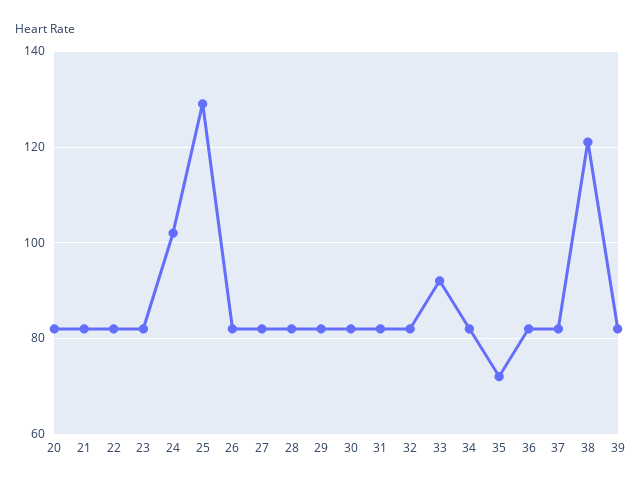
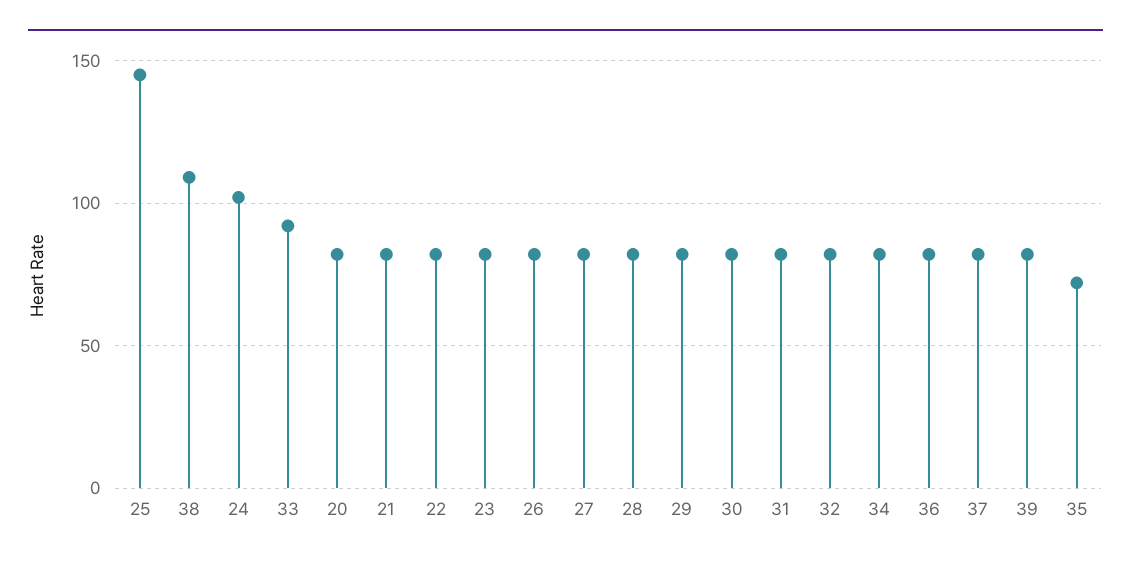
  {
    "20": 80,
    "21": 80,
    "22": 80,
    "23": 80,
    "24": 100,
-   "25": 130,
+   "25": 145,
    "26": 80,
    "27": 80,
    "28": 80,
    "29": 80,
    "30": 80,
    "31": 80,
    "32": 80,
    "33": 90,
    "34": 80,
    "35": 70,
    "36": 80,
    "37": 80,
-   "38": 120,
+   "38": 110,
    "39": 80
  }

